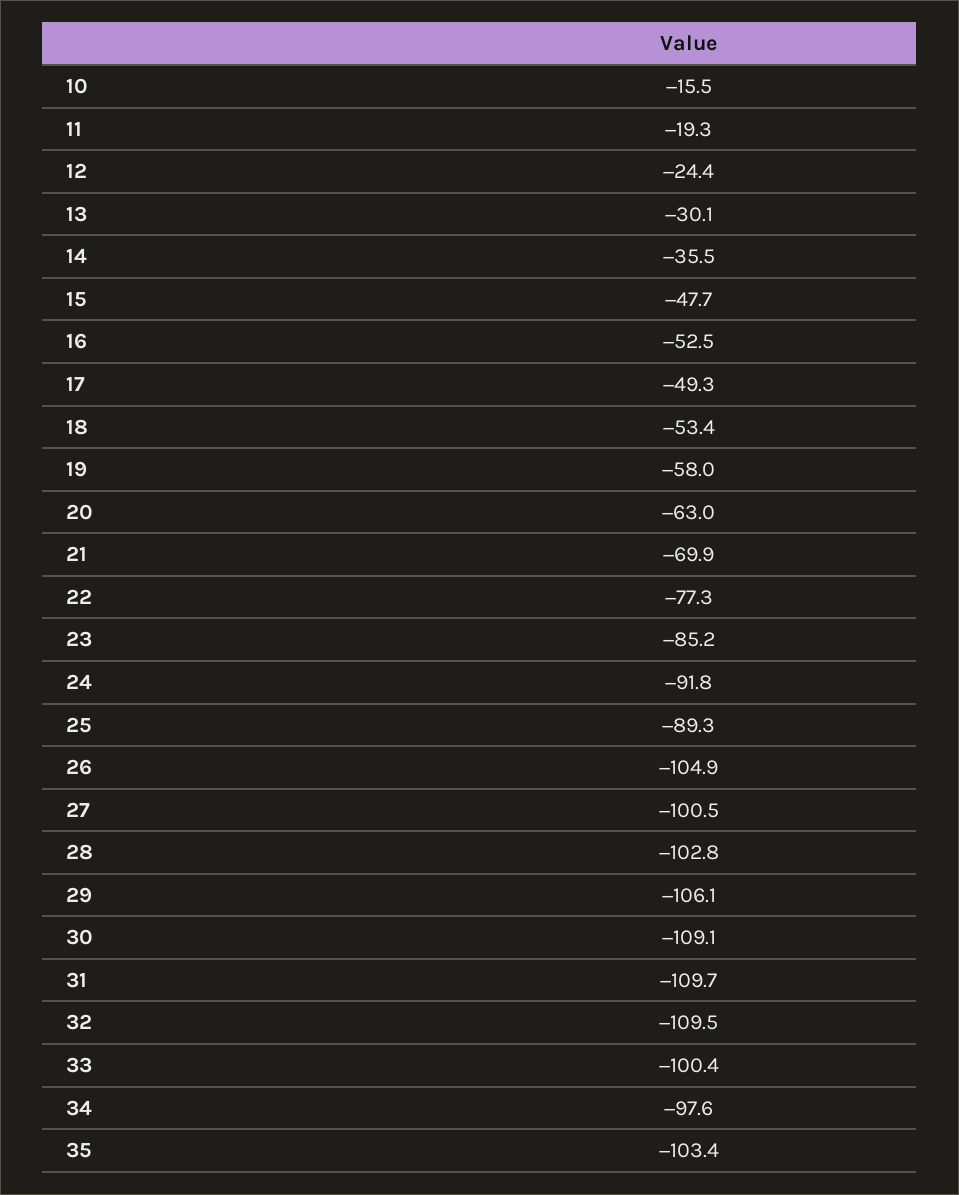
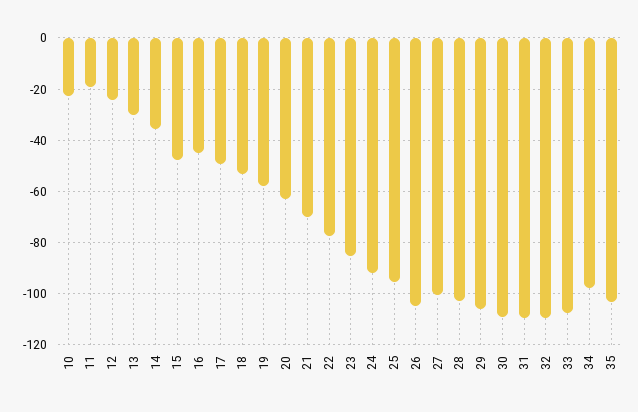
  {
-   "10": -15.5,
+   "10": -22.5,
    "11": -19.3,
    "12": -24.4,
    "13": -30.1,
    "14": -35.5,
    "15": -47.7,
-   "16": -52.5,
+   "16": -45,
    "17": -49.3,
    "18": -53.4,
    "19": -58,
    "20": -63,
    "21": -69.9,
    "22": -77.3,
    "23": -85.2,
    "24": -91.8,
-   "25": -89.3,
+   "25": -95,
    "26": -104.9,
    "27": -100.5,
    "28": -102.8,
    "29": -106.1,
    "30": -109.1,
    "31": -109.7,
    "32": -109.5,
-   "33": -100.4,
+   "33": -107.5,
    "34": -97.6,
    "35": -103.4
  }

